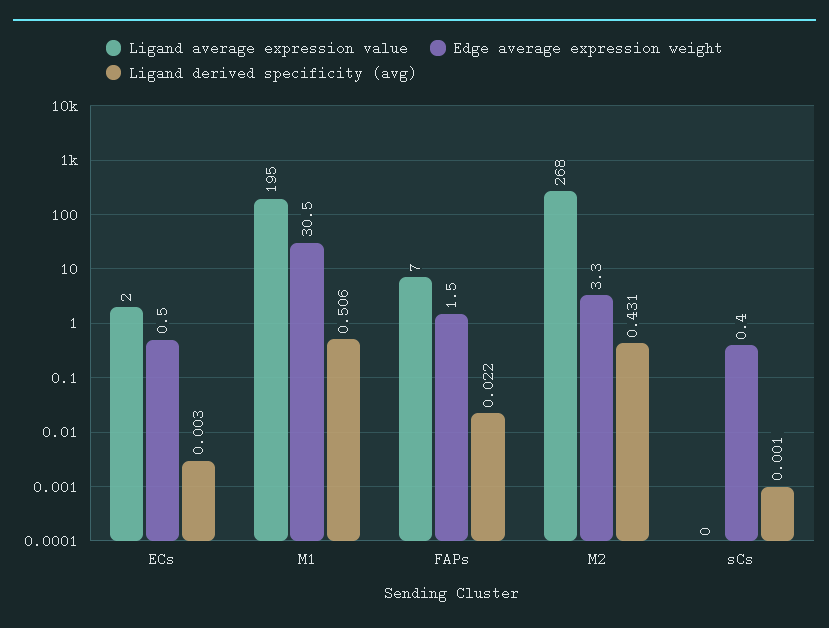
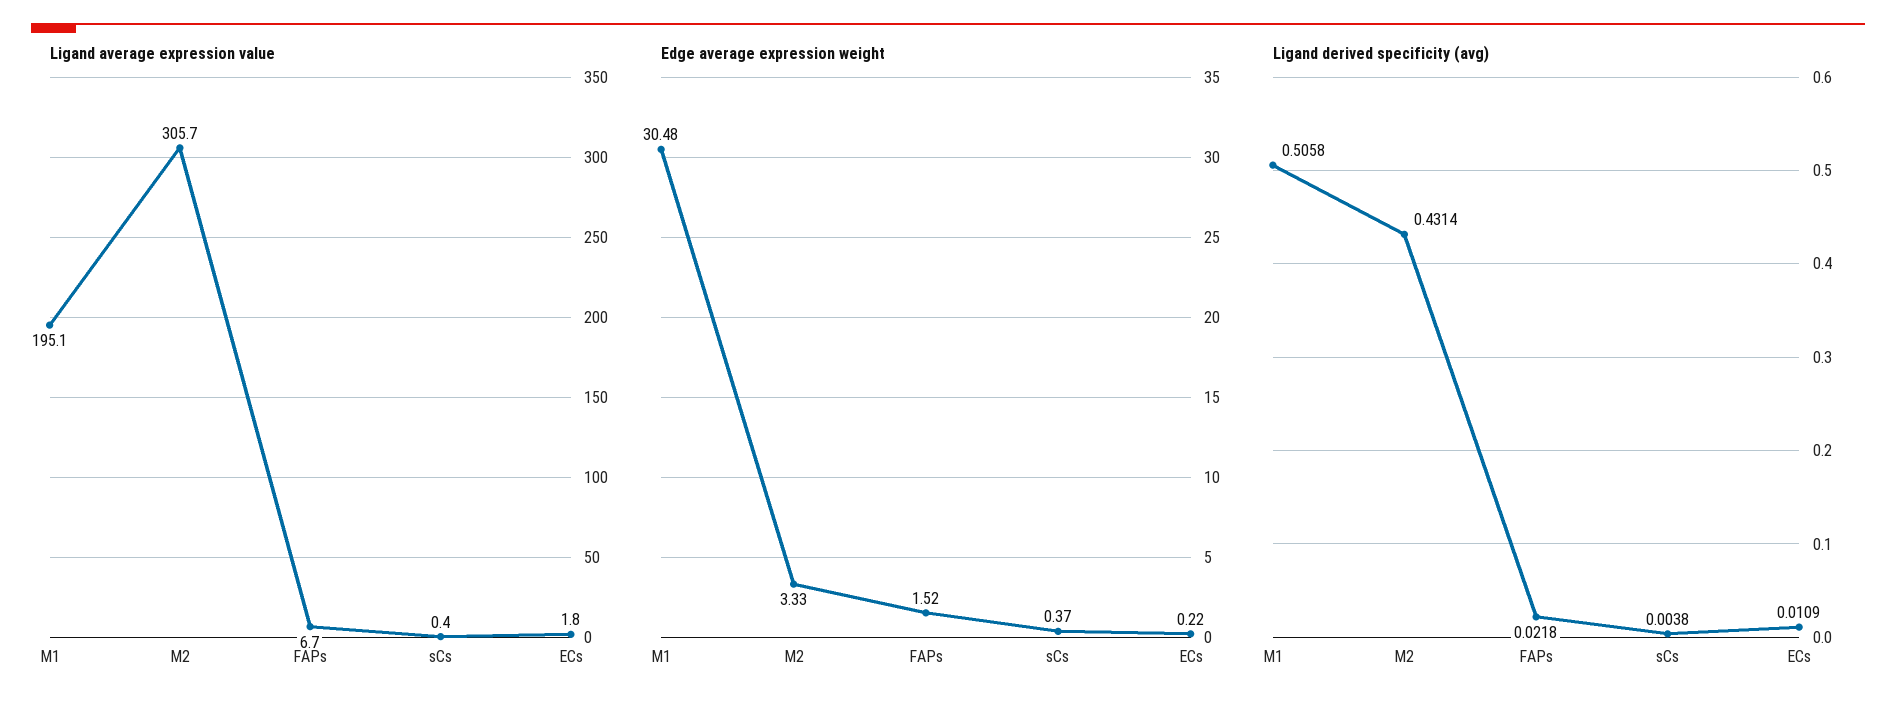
  {
    "Ligand average expression value": {
      "ECs": 1.8,
      "M1": 195.1,
      "FAPs": 6.7,
-     "M2": 268,
+     "M2": 305.7,
      "sCs": 0.4
    },
    "Edge average expression weight": {
-     "ECs": 0.5,
+     "ECs": 0.22,
      "M1": 30.48,
      "FAPs": 1.52,
      "M2": 3.33,
      "sCs": 0.37
    },
    "Ligand derived specificity (avg)": {
-     "ECs": 0.003,
+     "ECs": 0.0109,
      "M1": 0.5058,
      "FAPs": 0.0218,
      "M2": 0.4314,
-     "sCs": 0.001
+     "sCs": 0.0038
    }
  }

